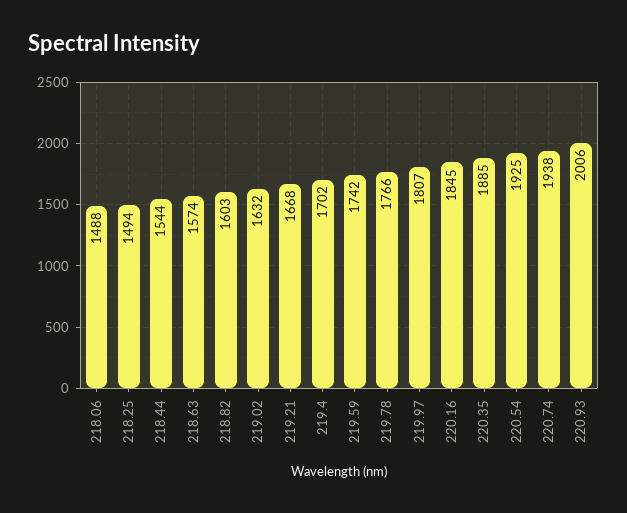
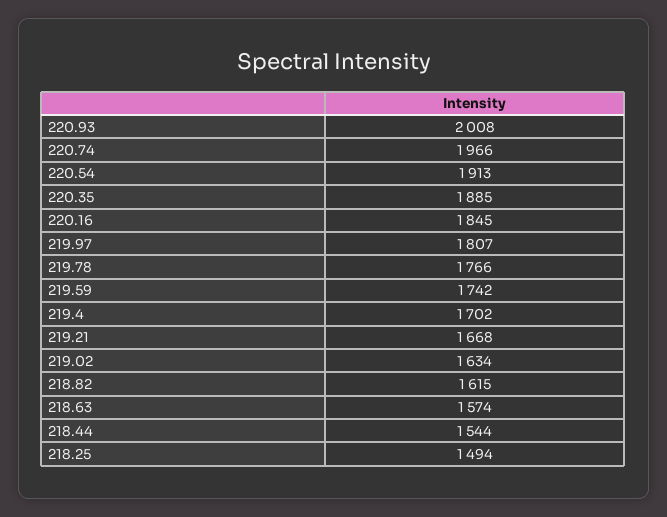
  {
-   "218.06": 1488,
    "218.25": 1494,
    "218.44": 1544,
    "218.63": 1574,
-   "218.82": 1603,
+   "218.82": 1615,
-   "219.02": 1632,
+   "219.02": 1634,
    "219.21": 1668,
    "219.4": 1702,
    "219.59": 1742,
    "219.78": 1766,
    "219.97": 1807,
    "220.16": 1845,
    "220.35": 1885,
-   "220.54": 1925,
+   "220.54": 1913,
-   "220.74": 1938,
+   "220.74": 1966,
-   "220.93": 2006
+   "220.93": 2008
  }

